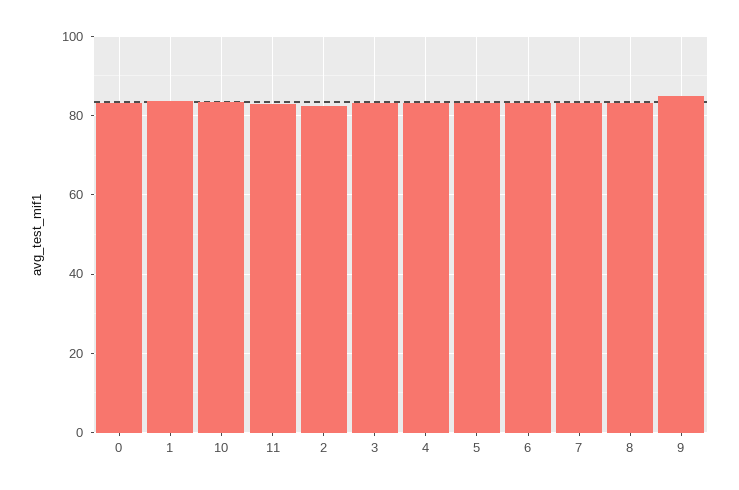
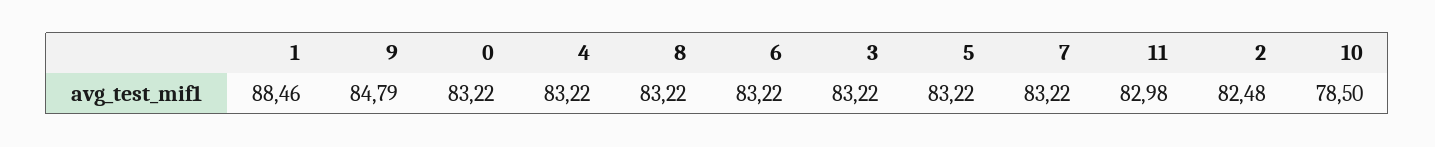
  {
    "0": 83.22,
-   "1": 84,
+   "1": 88.46,
-   "10": 84,
+   "10": 78.5,
    "11": 82.98,
    "2": 82.48,
    "3": 83.22,
    "4": 83.22,
    "5": 83.22,
    "6": 83.22,
    "7": 83.22,
    "8": 83.22,
    "9": 84.79
  }

